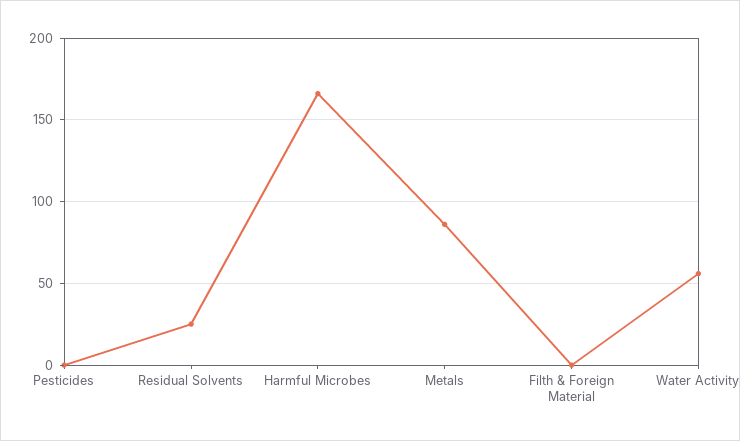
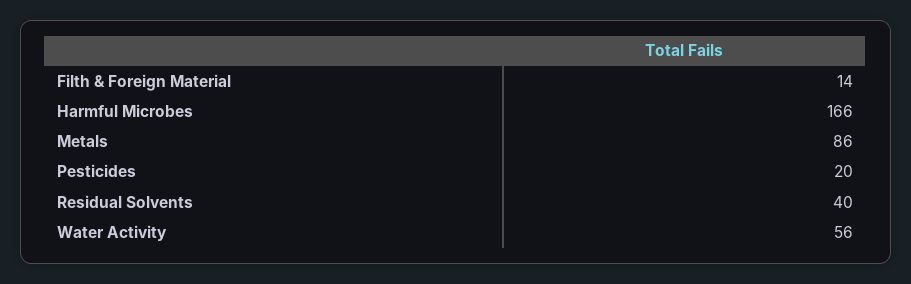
  {
-   "Pesticides": 0,
+   "Pesticides": 20,
-   "Residual Solvents": 25,
+   "Residual Solvents": 40,
    "Harmful Microbes": 166,
    "Metals": 86,
-   "Filth & Foreign Material": 0,
+   "Filth & Foreign Material": 14,
    "Water Activity": 56
  }

